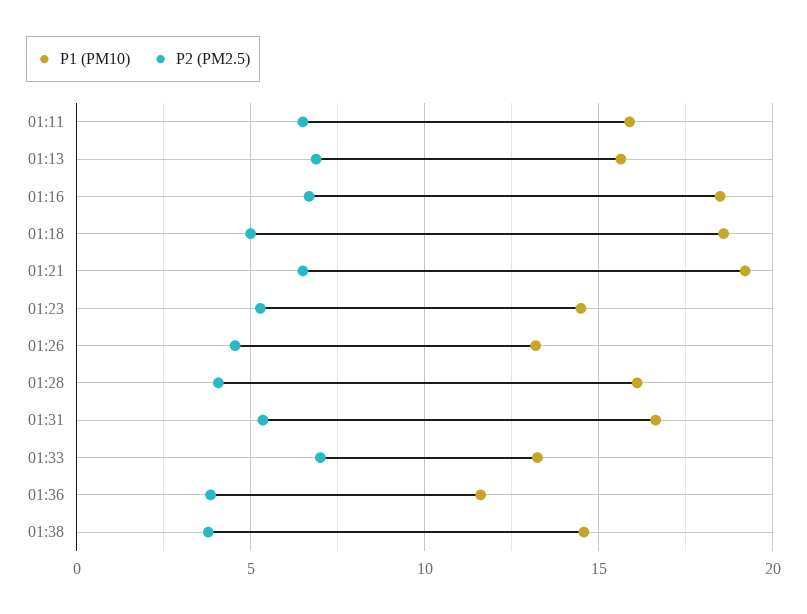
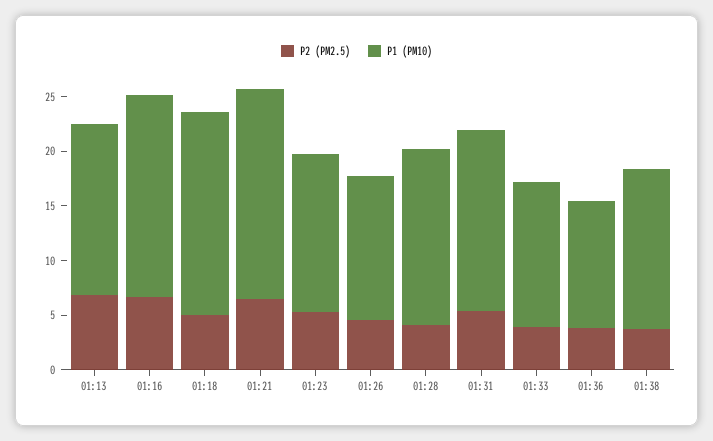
  {
    "P1 (PM10)": {
-     "01:11": 16,
      "01:13": 15.5,
      "01:16": 18.5,
      "01:18": 18.5,
      "01:21": 19,
      "01:23": 14.5,
      "01:26": 13,
      "01:28": 16,
      "01:31": 16.5,
      "01:33": 13,
      "01:36": 11.5,
      "01:38": 14.5
    },
    "P2 (PM2.5)": {
-     "01:11": 6.5,
      "01:13": 7,
      "01:16": 6.5,
      "01:18": 5,
      "01:21": 6.5,
      "01:23": 5.5,
      "01:26": 4.5,
      "01:28": 4,
      "01:31": 5.5,
-     "01:33": 7,
+     "01:33": 4,
      "01:36": 4,
      "01:38": 4
    }
  }

